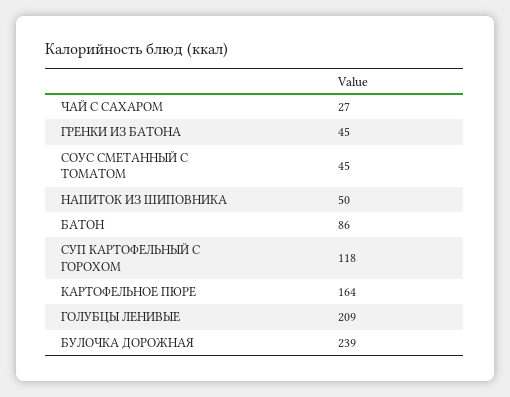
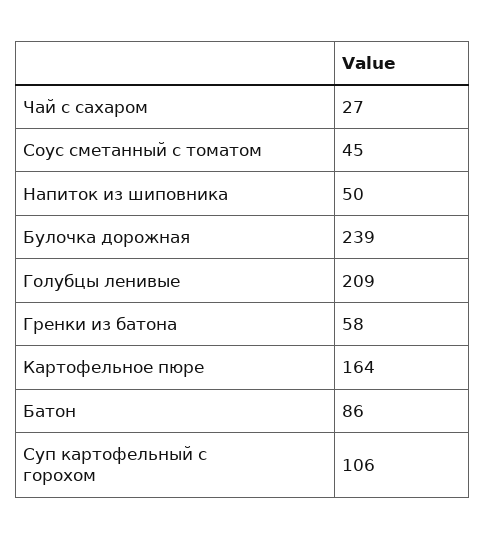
  {
    "ЧАЙ С САХАРОМ": 27,
-   "ГРЕНКИ ИЗ БАТОНА": 45,
+   "ГРЕНКИ ИЗ БАТОНА": 58,
    "СОУС СМЕТАННЫЙ С ТОМАТОМ": 45,
    "НАПИТОК ИЗ ШИПОВНИКА": 50,
    "БАТОН": 86,
-   "СУП КАРТОФЕЛЬНЫЙ С ГОРОХОМ": 118,
+   "СУП КАРТОФЕЛЬНЫЙ С ГОРОХОМ": 106,
    "КАРТОФЕЛЬНОЕ ПЮРЕ": 164,
    "ГОЛУБЦЫ ЛЕНИВЫЕ": 209,
    "БУЛОЧКА ДОРОЖНАЯ": 239
  }

